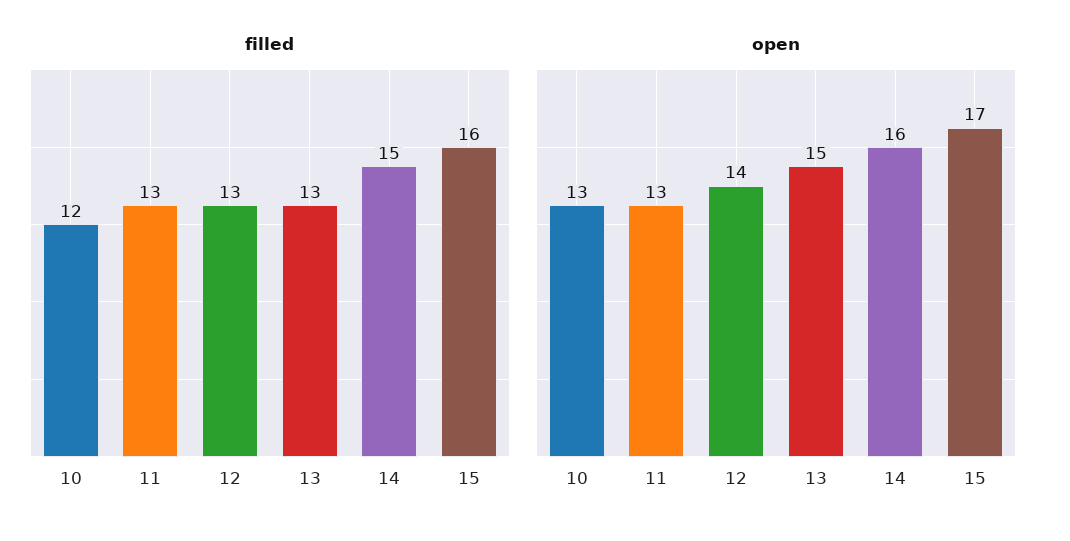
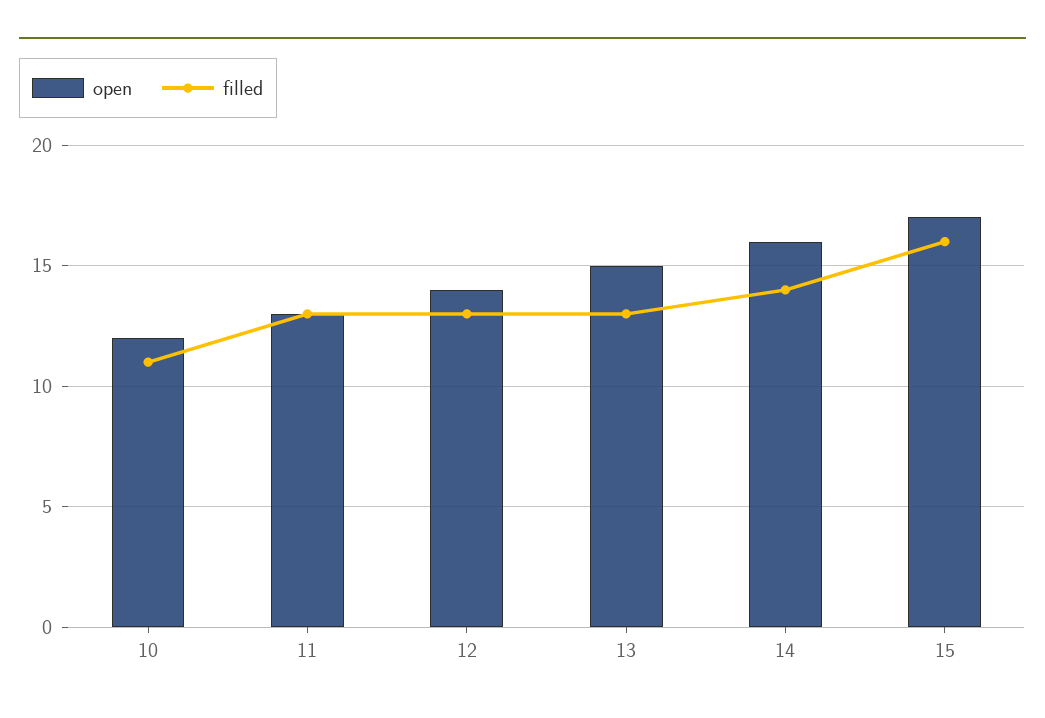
  {
    "filled": {
-     "10": 12,
+     "10": 11,
      "11": 13,
      "12": 13,
      "13": 13,
-     "14": 15,
+     "14": 14,
      "15": 16
    },
    "open": {
-     "10": 13,
+     "10": 12,
      "11": 13,
      "12": 14,
      "13": 15,
      "14": 16,
      "15": 17
    }
  }

